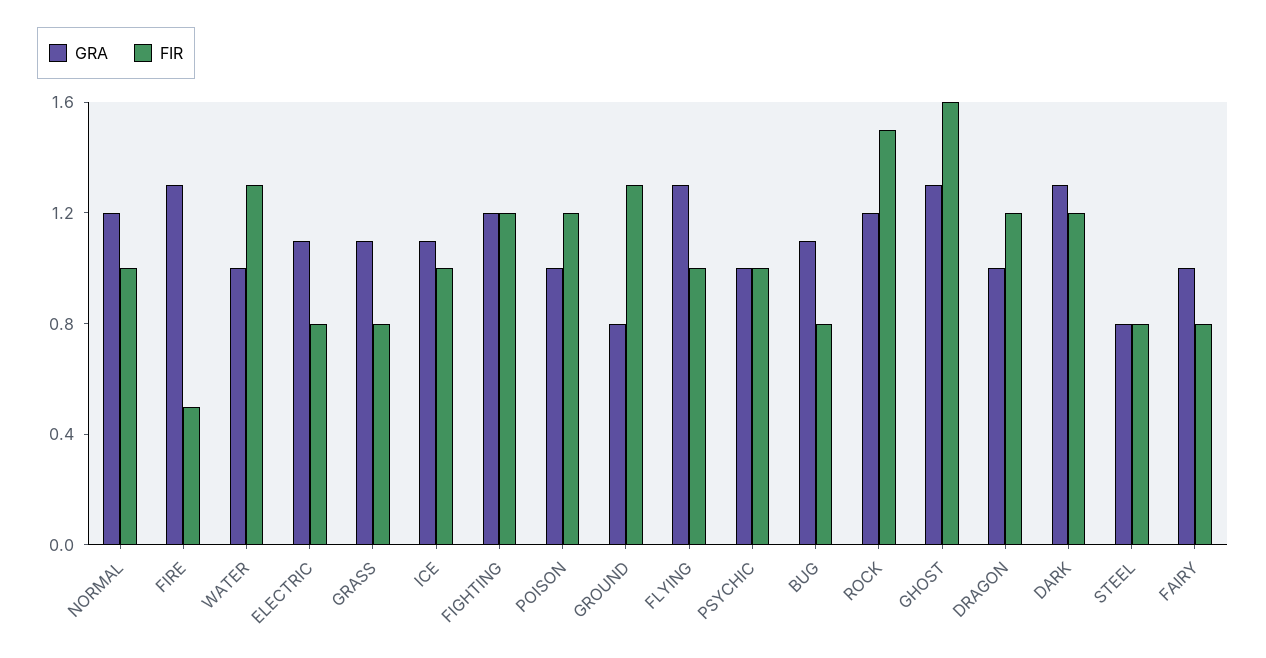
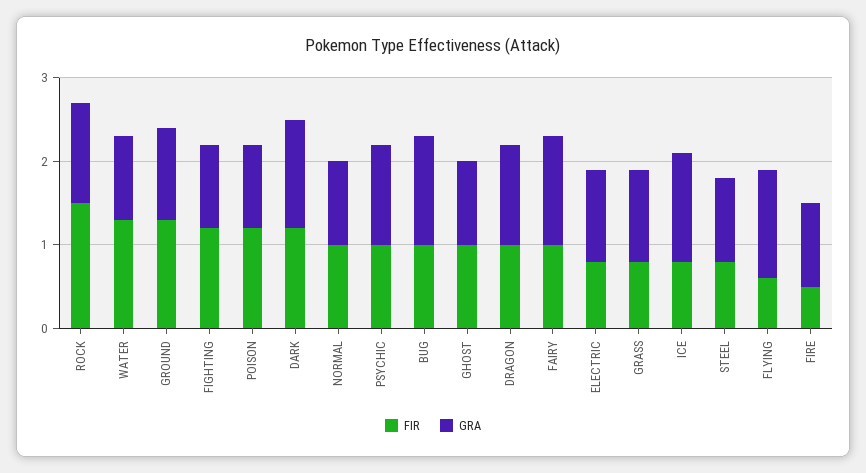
  {
    "GRA": {
-     "NORMAL": 1.2,
+     "NORMAL": 1,
-     "FIRE": 1.3,
+     "FIRE": 1,
      "WATER": 1,
      "ELECTRIC": 1.1,
      "GRASS": 1.1,
-     "ICE": 1.1,
+     "ICE": 1.3,
-     "FIGHTING": 1.2,
+     "FIGHTING": 1,
      "POISON": 1,
-     "GROUND": 0.8,
+     "GROUND": 1.1,
      "FLYING": 1.3,
-     "PSYCHIC": 1,
+     "PSYCHIC": 1.2,
-     "BUG": 1.1,
+     "BUG": 1.3,
      "ROCK": 1.2,
-     "GHOST": 1.3,
+     "GHOST": 1,
-     "DRAGON": 1,
+     "DRAGON": 1.2,
      "DARK": 1.3,
-     "STEEL": 0.8,
+     "STEEL": 1,
-     "FAIRY": 1
+     "FAIRY": 1.3
    },
    "FIR": {
      "NORMAL": 1,
      "FIRE": 0.5,
      "WATER": 1.3,
      "ELECTRIC": 0.8,
      "GRASS": 0.8,
-     "ICE": 1,
+     "ICE": 0.8,
      "FIGHTING": 1.2,
      "POISON": 1.2,
      "GROUND": 1.3,
-     "FLYING": 1,
+     "FLYING": 0.6,
      "PSYCHIC": 1,
-     "BUG": 0.8,
+     "BUG": 1,
      "ROCK": 1.5,
-     "GHOST": 1.6,
+     "GHOST": 1,
-     "DRAGON": 1.2,
+     "DRAGON": 1,
      "DARK": 1.2,
      "STEEL": 0.8,
-     "FAIRY": 0.8
+     "FAIRY": 1
    }
  }

